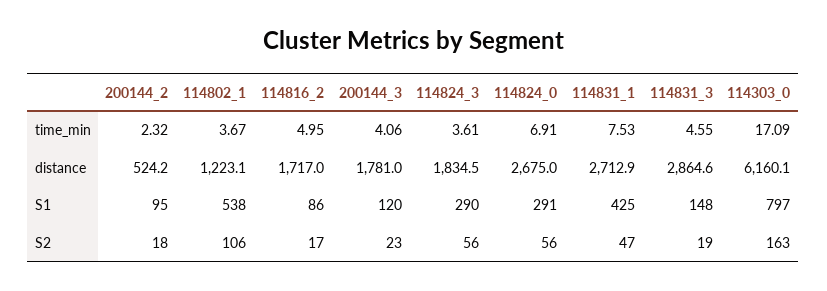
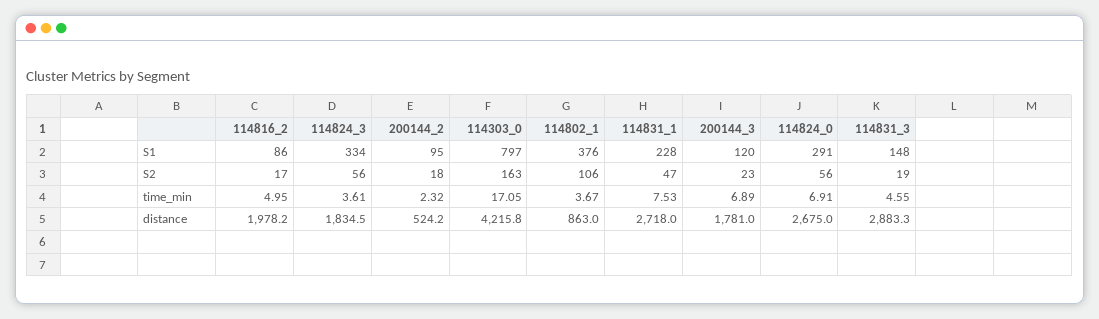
  {
    "200144_2": {
      "time_min": 2.32,
      "distance": 524.2,
      "S1": 95,
      "S2": 18
    },
    "114802_1": {
      "time_min": 3.67,
-     "distance": 1223.1,
+     "distance": 863,
-     "S1": 538,
+     "S1": 376,
      "S2": 106
    },
    "114816_2": {
      "time_min": 4.95,
-     "distance": 1717,
+     "distance": 1978.2,
      "S1": 86,
      "S2": 17
    },
    "200144_3": {
-     "time_min": 4.06,
+     "time_min": 6.89,
      "distance": 1781,
      "S1": 120,
      "S2": 23
    },
    "114824_3": {
      "time_min": 3.61,
      "distance": 1834.5,
-     "S1": 290,
+     "S1": 334,
      "S2": 56
    },
    "114824_0": {
      "time_min": 6.91,
      "distance": 2675,
      "S1": 291,
      "S2": 56
    },
    "114831_1": {
      "time_min": 7.53,
-     "distance": 2712.9,
+     "distance": 2718,
-     "S1": 425,
+     "S1": 228,
      "S2": 47
    },
    "114831_3": {
      "time_min": 4.55,
-     "distance": 2864.6,
+     "distance": 2883.3,
      "S1": 148,
      "S2": 19
    },
    "114303_0": {
-     "time_min": 17.09,
+     "time_min": 17.05,
-     "distance": 6160.1,
+     "distance": 4215.8,
      "S1": 797,
      "S2": 163
    }
  }

